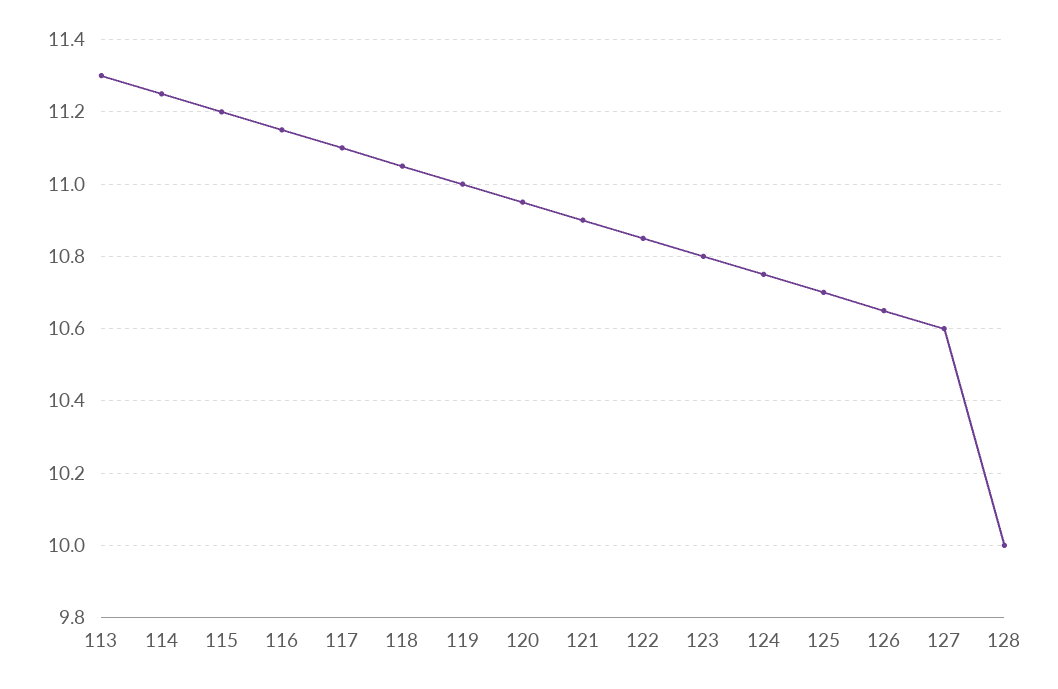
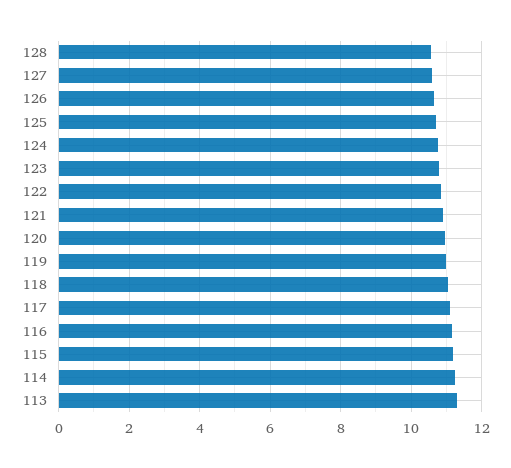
  {
    "113": 11.3,
    "114": 11.25,
    "115": 11.2,
    "116": 11.15,
    "117": 11.1,
    "118": 11.05,
    "119": 11,
    "120": 10.95,
    "121": 10.9,
    "122": 10.85,
    "123": 10.8,
    "124": 10.75,
    "125": 10.7,
    "126": 10.65,
    "127": 10.6,
-   "128": 10
+   "128": 10.6
  }

